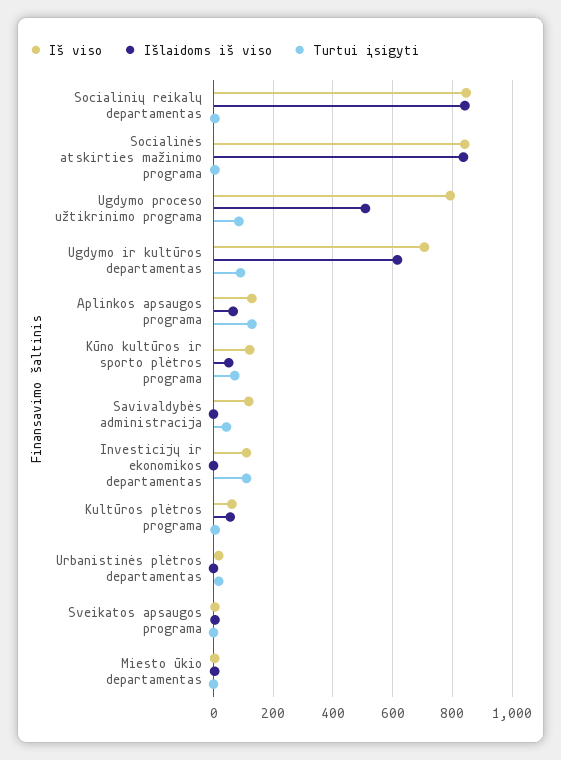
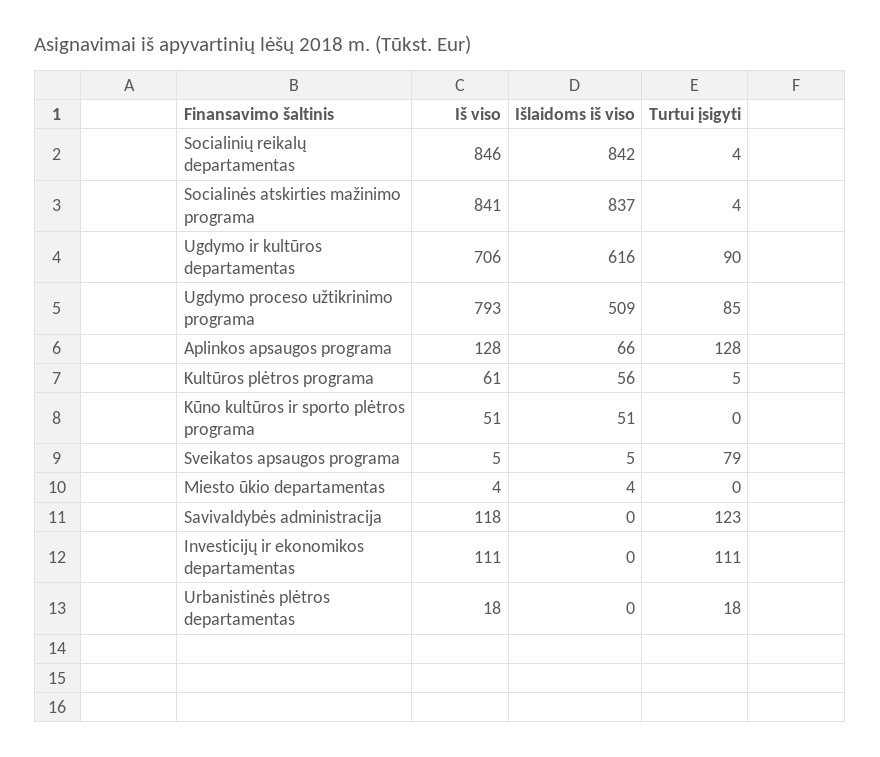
  {
    "Iš viso": {
      "Socialinių reikalų departamentas": 846,
      "Socialinės atskirties mažinimo programa": 841,
      "Ugdymo proceso užtikrinimo programa": 793,
      "Ugdymo ir kultūros departamentas": 706,
      "Aplinkos apsaugos programa": 128,
-     "Kūno kultūros ir sporto plėtros programa": 125,
+     "Kūno kultūros ir sporto plėtros programa": 51,
      "Savivaldybės administracija": 118,
      "Investicijų ir ekonomikos departamentas": 111,
      "Kultūros plėtros programa": 61,
      "Urbanistinės plėtros departamentas": 18,
      "Sveikatos apsaugos programa": 5,
      "Miesto ūkio departamentas": 4
    },
    "Išlaidoms iš viso": {
      "Socialinių reikalų departamentas": 842,
      "Socialinės atskirties mažinimo programa": 837,
      "Ugdymo proceso užtikrinimo programa": 509,
      "Ugdymo ir kultūros departamentas": 616,
      "Aplinkos apsaugos programa": 66,
      "Kūno kultūros ir sporto plėtros programa": 51,
      "Savivaldybės administracija": 0,
      "Investicijų ir ekonomikos departamentas": 0,
      "Kultūros plėtros programa": 56,
      "Urbanistinės plėtros departamentas": 0,
      "Sveikatos apsaugos programa": 5,
      "Miesto ūkio departamentas": 4
    },
    "Turtui įsigyti": {
      "Socialinių reikalų departamentas": 4,
      "Socialinės atskirties mažinimo programa": 4,
      "Ugdymo proceso užtikrinimo programa": 85,
      "Ugdymo ir kultūros departamentas": 90,
      "Aplinkos apsaugos programa": 128,
-     "Kūno kultūros ir sporto plėtros programa": 75,
+     "Kūno kultūros ir sporto plėtros programa": 0,
-     "Savivaldybės administracija": 50,
+     "Savivaldybės administracija": 123,
      "Investicijų ir ekonomikos departamentas": 111,
      "Kultūros plėtros programa": 5,
      "Urbanistinės plėtros departamentas": 18,
-     "Sveikatos apsaugos programa": 0,
+     "Sveikatos apsaugos programa": 79,
      "Miesto ūkio departamentas": 0
    }
  }

